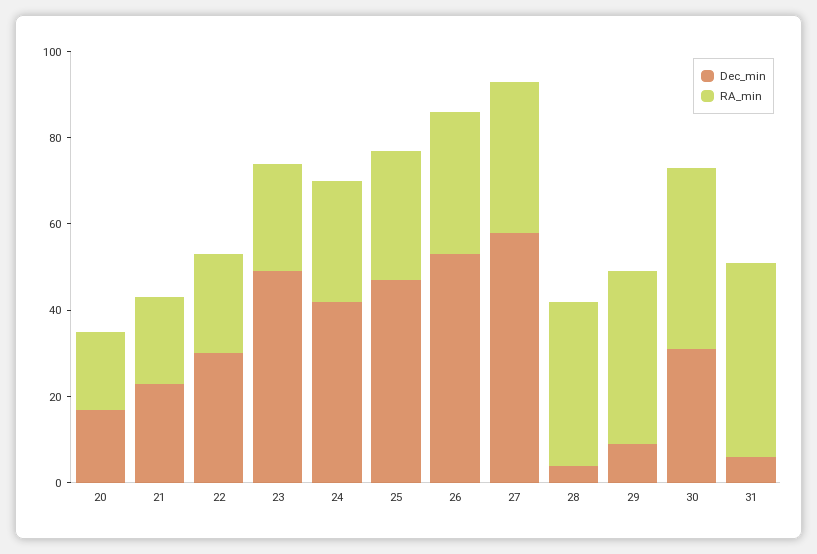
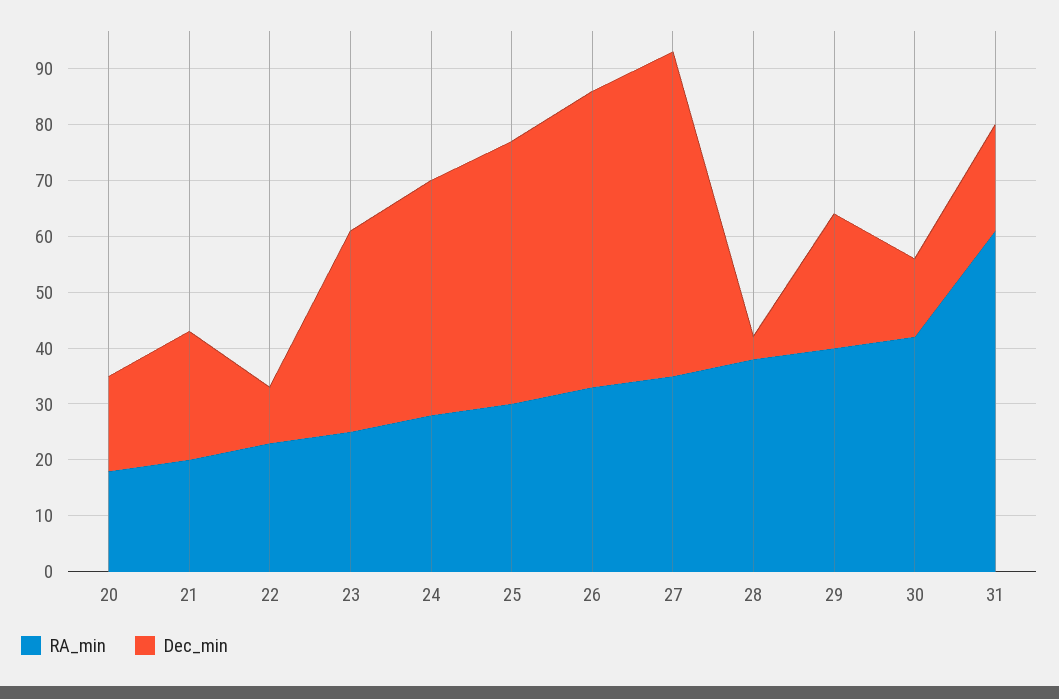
  {
    "Dec_min": {
      "20": 15,
      "21": 25,
-     "22": 30,
+     "22": 10,
-     "23": 50,
+     "23": 35,
      "24": 40,
      "25": 45,
      "26": 55,
      "27": 60,
      "28": 5,
-     "29": 10,
+     "29": 25,
-     "30": 30,
+     "30": 15,
-     "31": 5
+     "31": 20
    },
    "RA_min": {
      "20": 20,
      "21": 20,
      "22": 25,
      "23": 25,
      "24": 30,
      "25": 30,
      "26": 35,
      "27": 35,
      "28": 40,
      "29": 40,
      "30": 40,
-     "31": 45
+     "31": 60
    }
  }

